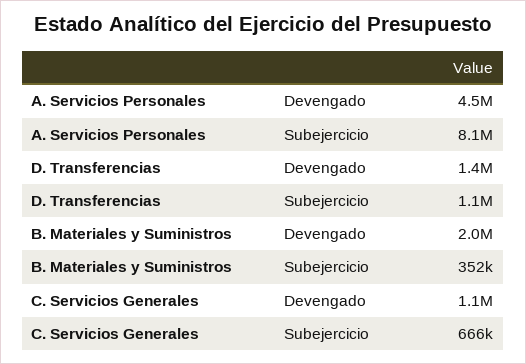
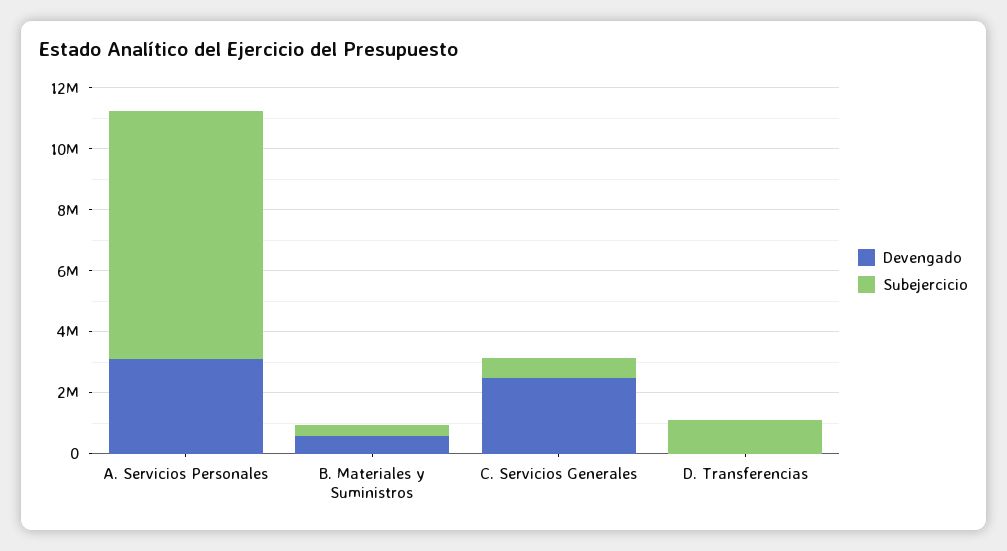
  {
    "Devengado": {
-     "A. Servicios Personales": 4500000,
+     "A. Servicios Personales": 3000000,
-     "D. Transferencias": 1400000,
+     "D. Transferencias": 0,
-     "B. Materiales y Suministros": 2000000,
+     "B. Materiales y Suministros": 500000,
-     "C. Servicios Generales": 1100000
+     "C. Servicios Generales": 2500000
    },
    "Subejercicio": {
      "A. Servicios Personales": 8100000,
      "D. Transferencias": 1100000,
      "B. Materiales y Suministros": 352000,
      "C. Servicios Generales": 666000
    }
  }

